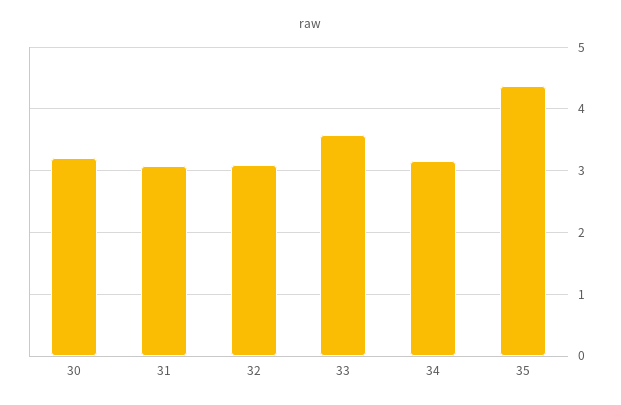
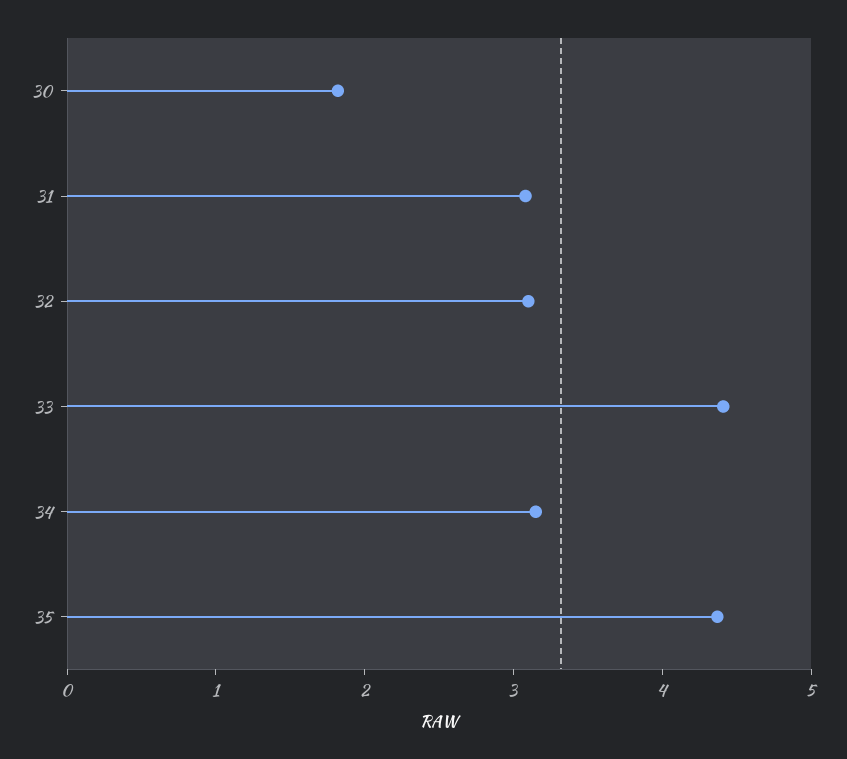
  {
-   "30": 3.2,
+   "30": 1.8,
    "31": 3.1,
    "32": 3.1,
-   "33": 3.6,
+   "33": 4.4,
    "34": 3.2,
    "35": 4.4
  }

